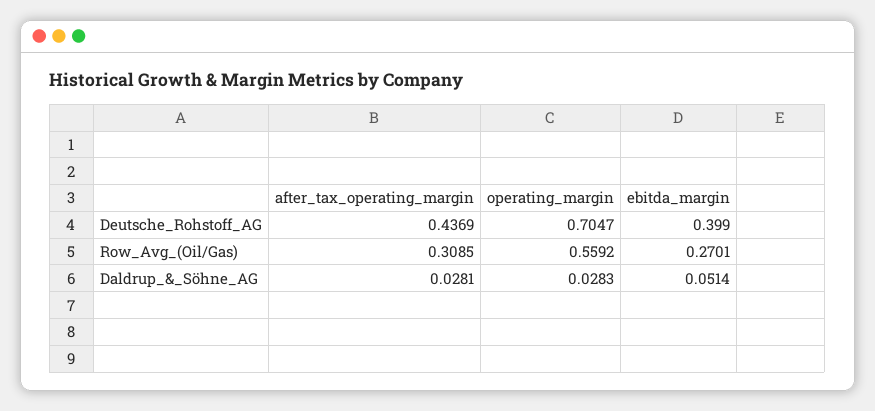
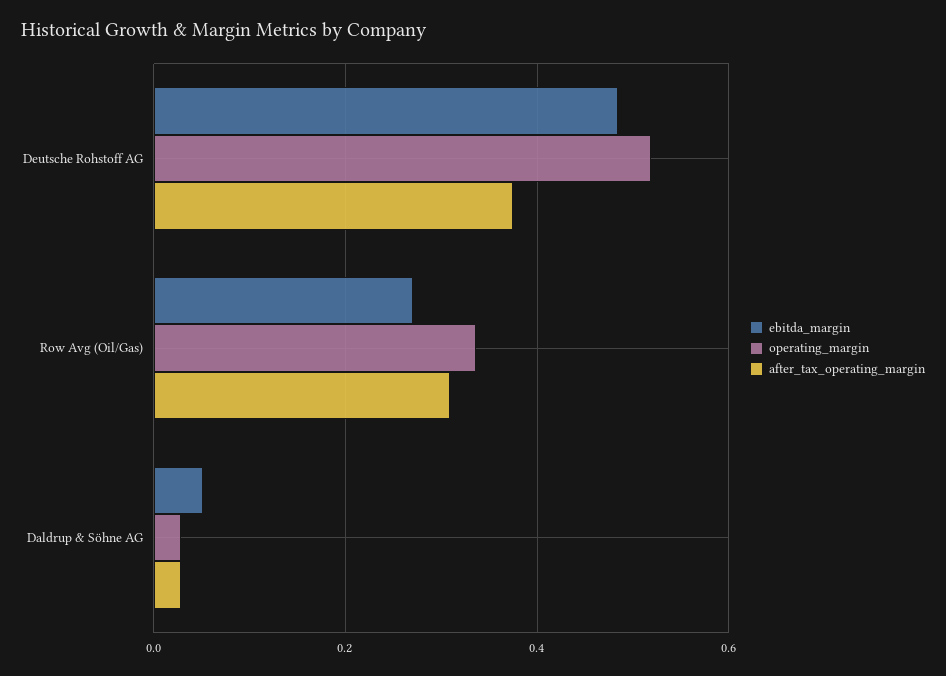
  {
    "after_tax_operating_margin": {
-     "Deutsche_Rohstoff_AG": 0.4369,
+     "Deutsche_Rohstoff_AG": 0.38,
      "Row_Avg_(Oil/Gas)": 0.3085,
      "Daldrup_&_Söhne_AG": 0.0281
    },
    "operating_margin": {
-     "Deutsche_Rohstoff_AG": 0.7047,
+     "Deutsche_Rohstoff_AG": 0.52,
-     "Row_Avg_(Oil/Gas)": 0.5592,
+     "Row_Avg_(Oil/Gas)": 0.34,
      "Daldrup_&_Söhne_AG": 0.0283
    },
    "ebitda_margin": {
-     "Deutsche_Rohstoff_AG": 0.399,
+     "Deutsche_Rohstoff_AG": 0.48,
      "Row_Avg_(Oil/Gas)": 0.2701,
      "Daldrup_&_Söhne_AG": 0.0514
    }
  }

